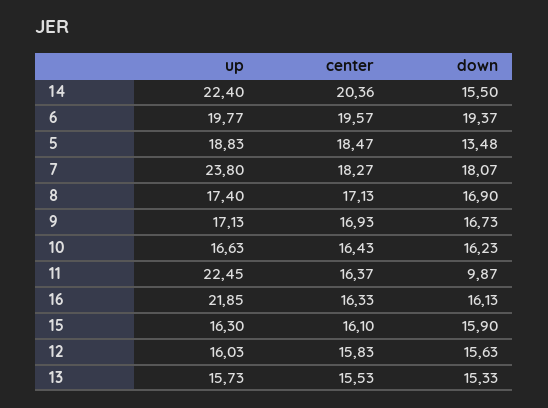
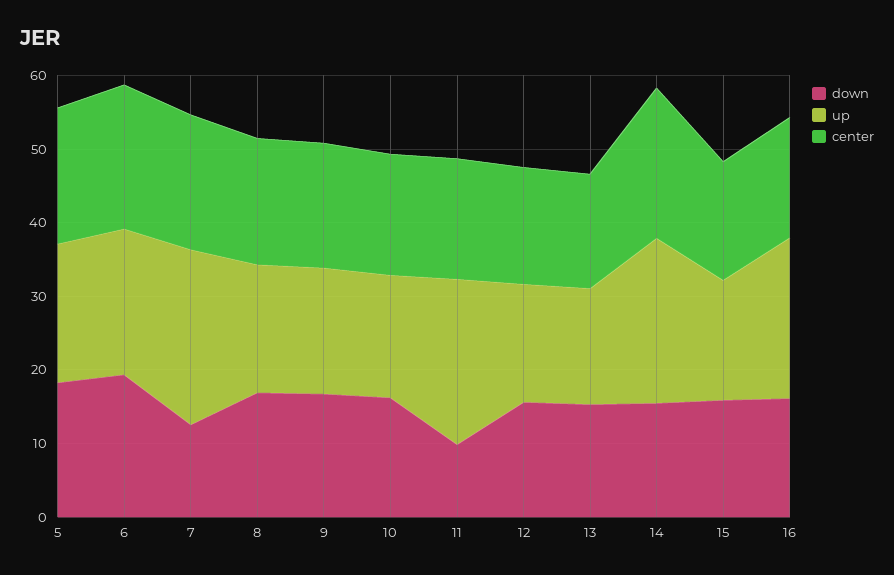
  {
    "up": {
      "14": 22.4,
      "6": 19.77,
      "5": 18.83,
      "7": 23.8,
      "8": 17.4,
      "9": 17.13,
      "10": 16.63,
      "11": 22.45,
      "16": 21.85,
      "15": 16.3,
      "12": 16.03,
      "13": 15.73
    },
    "center": {
      "14": 20.36,
      "6": 19.57,
      "5": 18.47,
      "7": 18.27,
      "8": 17.13,
      "9": 16.93,
      "10": 16.43,
      "11": 16.37,
      "16": 16.33,
      "15": 16.1,
      "12": 15.83,
      "13": 15.53
    },
    "down": {
      "14": 15.5,
      "6": 19.37,
-     "5": 13.48,
+     "5": 18,
-     "7": 18.07,
+     "7": 12,
      "8": 16.9,
      "9": 16.73,
      "10": 16.23,
      "11": 9.87,
      "16": 16.13,
      "15": 15.9,
      "12": 15.63,
      "13": 15.33
    }
  }

